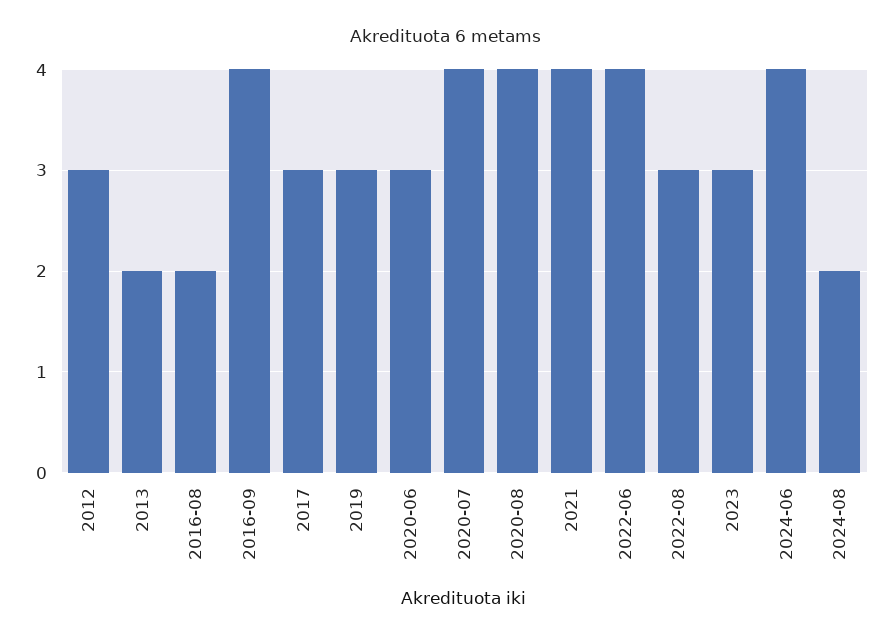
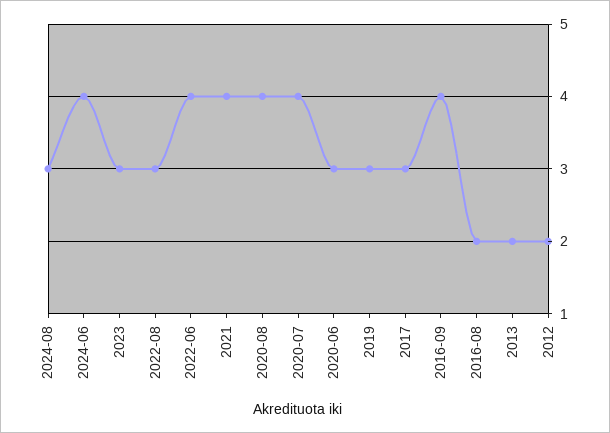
  {
-   "2012": 3,
+   "2012": 2,
    "2013": 2,
    "2016-08": 2,
    "2016-09": 4,
    "2017": 3,
    "2019": 3,
    "2020-06": 3,
    "2020-07": 4,
    "2020-08": 4,
    "2021": 4,
    "2022-06": 4,
    "2022-08": 3,
    "2023": 3,
    "2024-06": 4,
-   "2024-08": 2
+   "2024-08": 3
  }

